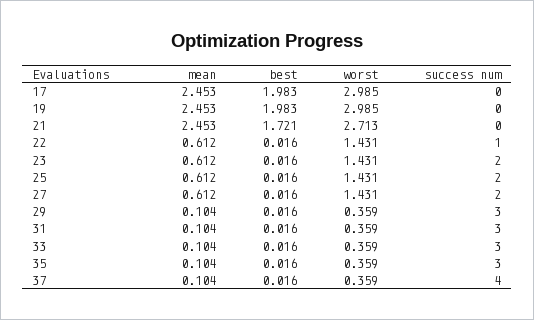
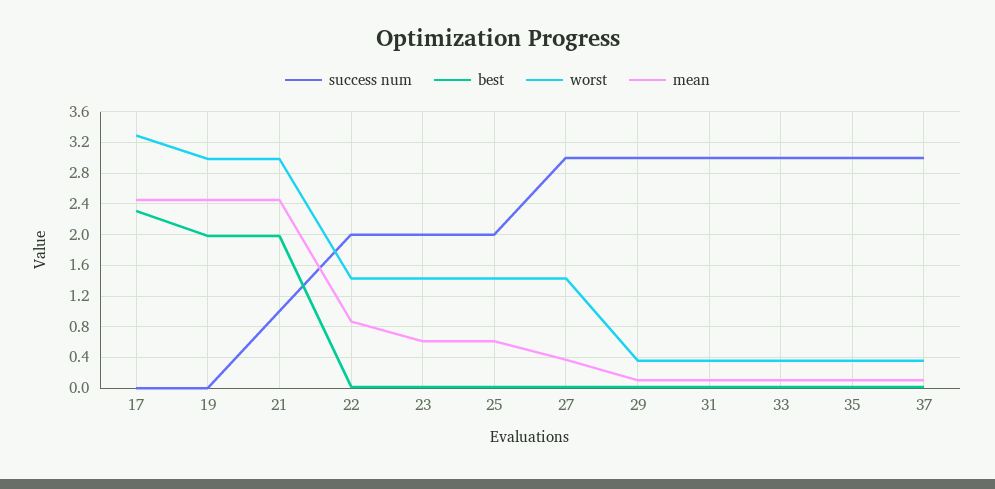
  {
    "mean": {
      "17": 2.453,
      "19": 2.453,
      "21": 2.453,
-     "22": 0.612,
+     "22": 0.9,
      "23": 0.612,
      "25": 0.612,
-     "27": 0.612,
+     "27": 0.4,
      "29": 0.104,
      "31": 0.104,
      "33": 0.104,
      "35": 0.104,
      "37": 0.104
    },
    "best": {
-     "17": 1.983,
+     "17": 2.3,
      "19": 1.983,
-     "21": 1.721,
+     "21": 2,
      "22": 0.016,
      "23": 0.016,
      "25": 0.016,
      "27": 0.016,
      "29": 0.016,
      "31": 0.016,
      "33": 0.016,
      "35": 0.016,
      "37": 0.016
    },
    "worst": {
-     "17": 2.985,
+     "17": 3.3,
      "19": 2.985,
-     "21": 2.713,
+     "21": 3,
      "22": 1.431,
      "23": 1.431,
      "25": 1.431,
      "27": 1.431,
      "29": 0.359,
      "31": 0.359,
      "33": 0.359,
      "35": 0.359,
      "37": 0.359
    },
    "success num": {
      "17": 0,
      "19": 0,
-     "21": 0,
+     "21": 1,
-     "22": 1,
+     "22": 2,
      "23": 2,
      "25": 2,
-     "27": 2,
+     "27": 3,
      "29": 3,
      "31": 3,
      "33": 3,
      "35": 3,
-     "37": 4
+     "37": 3
    }
  }

